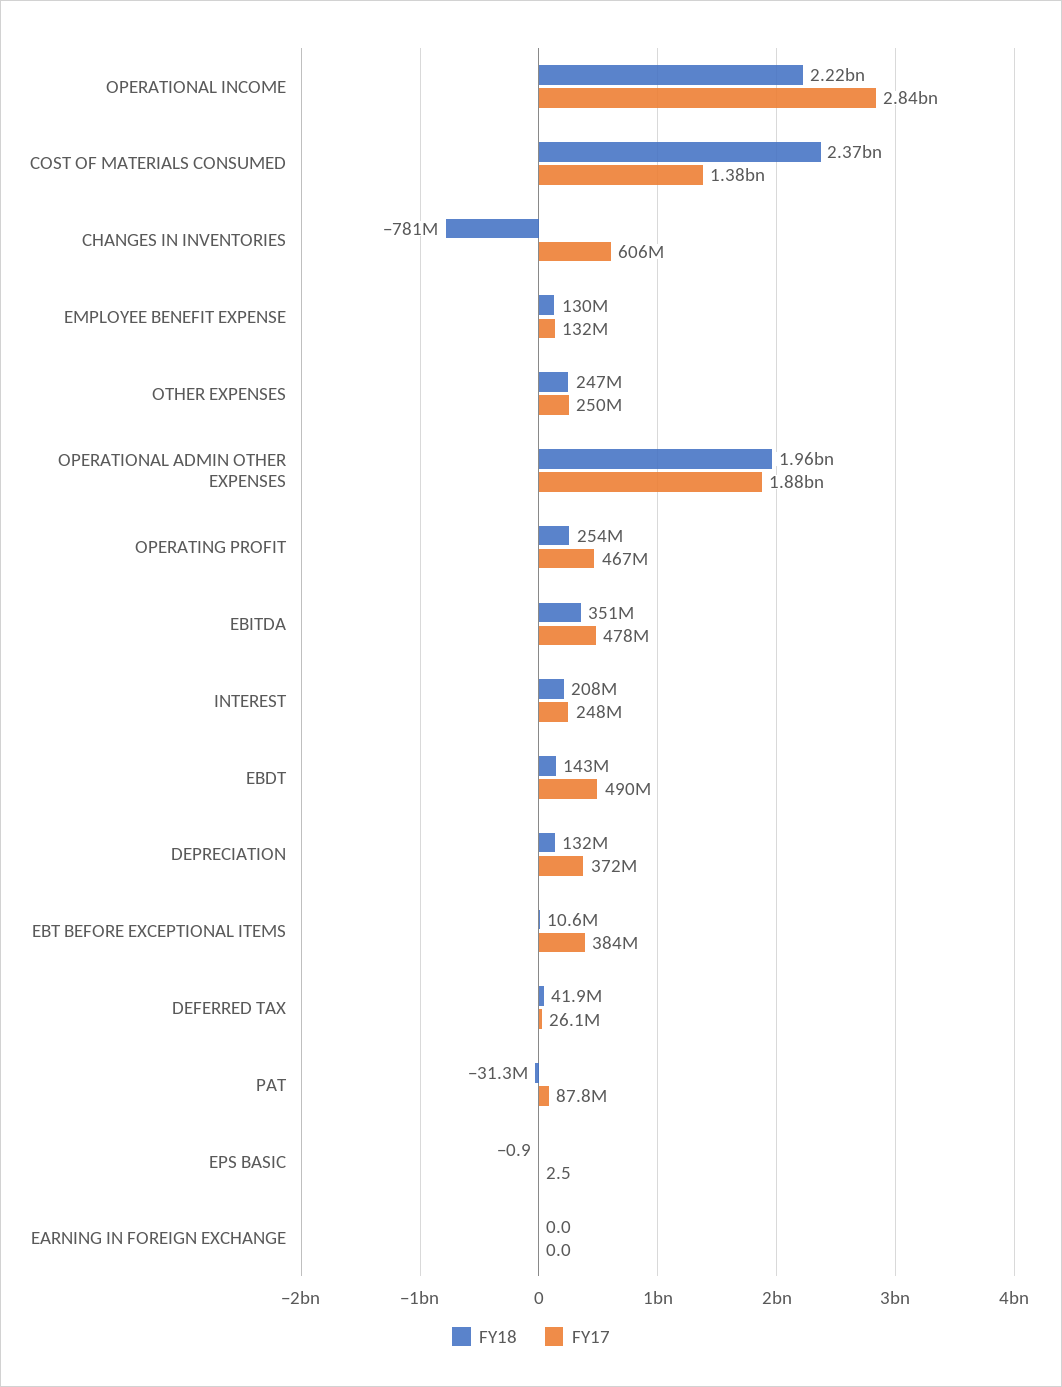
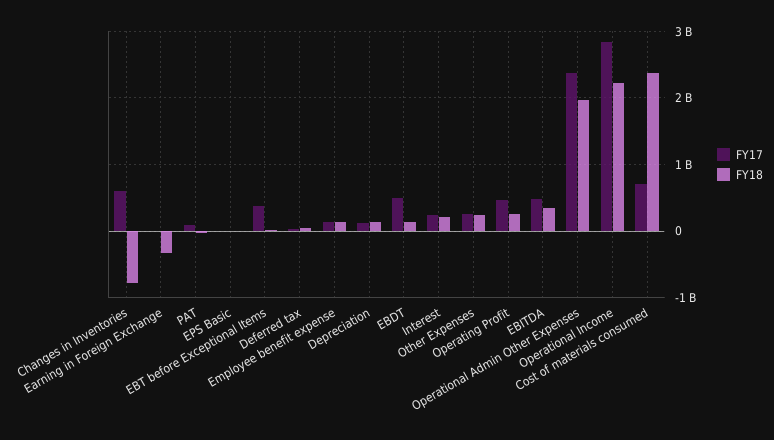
  {
    "FY18": {
      "OPERATIONAL INCOME": 2220000000,
      "COST OF MATERIALS CONSUMED": 2370000000,
      "CHANGES IN INVENTORIES": -781000000,
      "EMPLOYEE BENEFIT EXPENSE": 130000000,
      "OTHER EXPENSES": 247000000,
      "OPERATIONAL ADMIN OTHER EXPENSES": 1960000000,
      "OPERATING PROFIT": 254000000,
      "EBITDA": 351000000,
      "INTEREST": 208000000,
      "EBDT": 143000000,
      "DEPRECIATION": 132000000,
      "EBT BEFORE EXCEPTIONAL ITEMS": 10600000,
      "DEFERRED TAX": 41900000,
      "PAT": -31300000,
      "EPS BASIC": -0.9,
-     "EARNING IN FOREIGN EXCHANGE": 0
+     "EARNING IN FOREIGN EXCHANGE": -300000000
    },
    "FY17": {
      "OPERATIONAL INCOME": 2840000000,
-     "COST OF MATERIALS CONSUMED": 1380000000,
+     "COST OF MATERIALS CONSUMED": 700000000,
      "CHANGES IN INVENTORIES": 606000000,
      "EMPLOYEE BENEFIT EXPENSE": 132000000,
      "OTHER EXPENSES": 250000000,
-     "OPERATIONAL ADMIN OTHER EXPENSES": 1880000000,
+     "OPERATIONAL ADMIN OTHER EXPENSES": 2400000000,
      "OPERATING PROFIT": 467000000,
      "EBITDA": 478000000,
      "INTEREST": 248000000,
      "EBDT": 490000000,
-     "DEPRECIATION": 372000000,
+     "DEPRECIATION": 100000000,
      "EBT BEFORE EXCEPTIONAL ITEMS": 384000000,
      "DEFERRED TAX": 26100000,
      "PAT": 87800000,
      "EPS BASIC": 2.5,
      "EARNING IN FOREIGN EXCHANGE": 0
    }
  }

